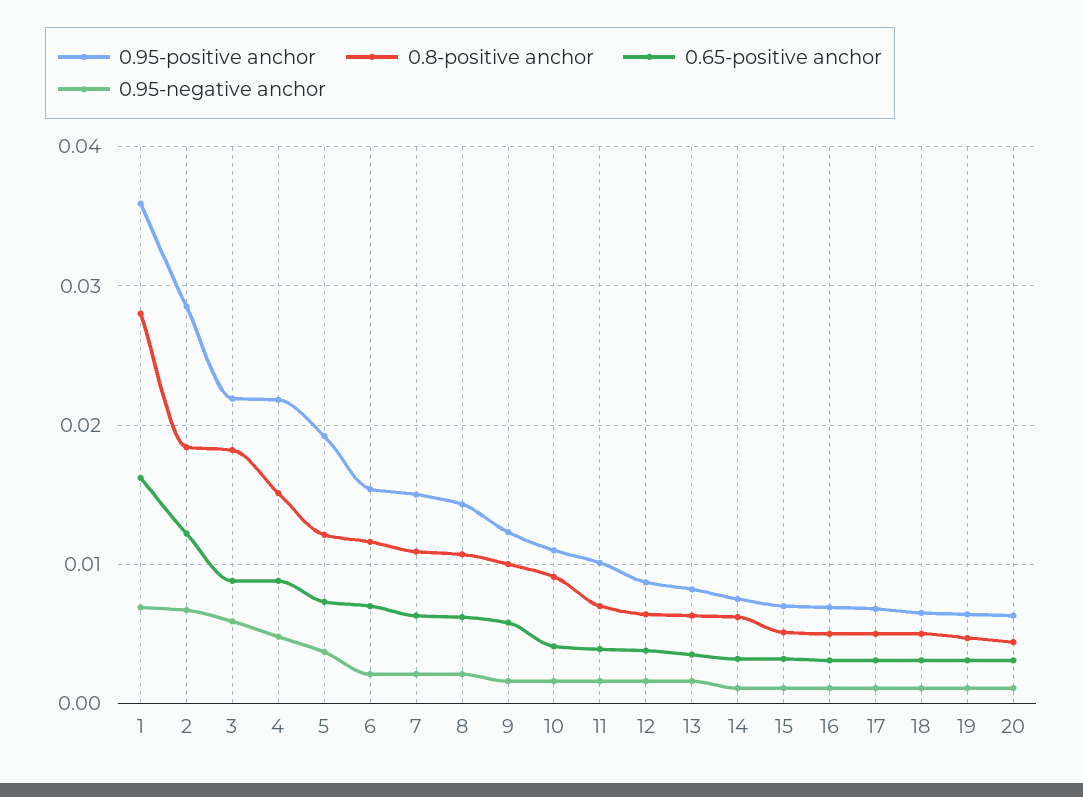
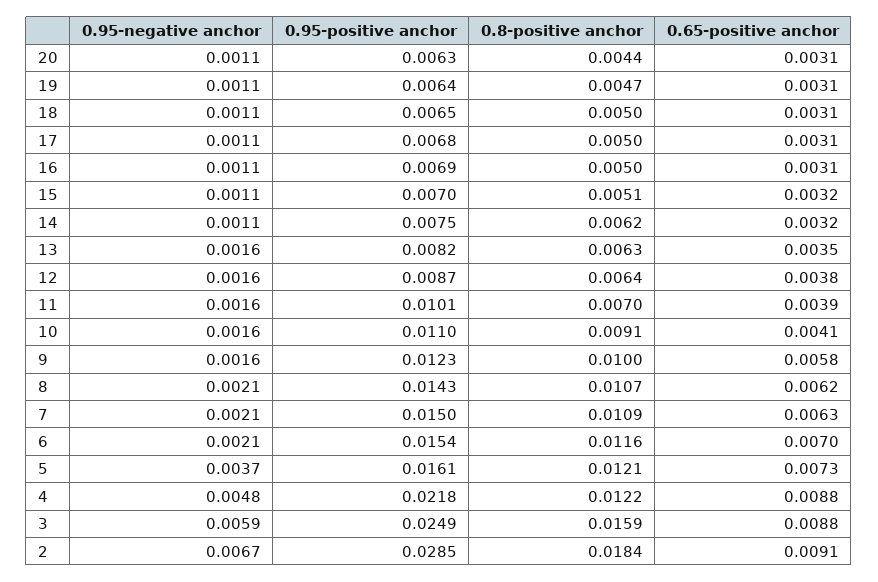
  {
    "0.95-positive anchor": {
-     "1": 0.036,
      "2": 0.0285,
-     "3": 0.022,
+     "3": 0.0249,
      "4": 0.0218,
-     "5": 0.019,
+     "5": 0.0161,
      "6": 0.0154,
      "7": 0.015,
      "8": 0.0143,
      "9": 0.0123,
      "10": 0.011,
      "11": 0.0101,
      "12": 0.0087,
      "13": 0.0082,
      "14": 0.0075,
      "15": 0.007,
      "16": 0.0069,
      "17": 0.0068,
      "18": 0.0065,
      "19": 0.0064,
      "20": 0.0063
    },
    "0.8-positive anchor": {
-     "1": 0.028,
      "2": 0.0184,
-     "3": 0.018,
+     "3": 0.0159,
-     "4": 0.015,
+     "4": 0.0122,
      "5": 0.0121,
      "6": 0.0116,
      "7": 0.0109,
      "8": 0.0107,
      "9": 0.01,
      "10": 0.0091,
      "11": 0.007,
      "12": 0.0064,
      "13": 0.0063,
      "14": 0.0062,
      "15": 0.0051,
      "16": 0.005,
      "17": 0.005,
      "18": 0.005,
      "19": 0.0047,
      "20": 0.0044
    },
    "0.65-positive anchor": {
-     "1": 0.016,
-     "2": 0.012,
+     "2": 0.0091,
      "3": 0.0088,
      "4": 0.0088,
      "5": 0.0073,
      "6": 0.007,
      "7": 0.0063,
      "8": 0.0062,
      "9": 0.0058,
      "10": 0.0041,
      "11": 0.0039,
      "12": 0.0038,
      "13": 0.0035,
      "14": 0.0032,
      "15": 0.0032,
      "16": 0.0031,
      "17": 0.0031,
      "18": 0.0031,
      "19": 0.0031,
      "20": 0.0031
    },
    "0.95-negative anchor": {
-     "1": 0.007,
      "2": 0.0067,
      "3": 0.0059,
      "4": 0.0048,
      "5": 0.0037,
      "6": 0.0021,
      "7": 0.0021,
      "8": 0.0021,
      "9": 0.0016,
      "10": 0.0016,
      "11": 0.0016,
      "12": 0.0016,
      "13": 0.0016,
      "14": 0.0011,
      "15": 0.0011,
      "16": 0.0011,
      "17": 0.0011,
      "18": 0.0011,
      "19": 0.0011,
      "20": 0.0011
    }
  }

